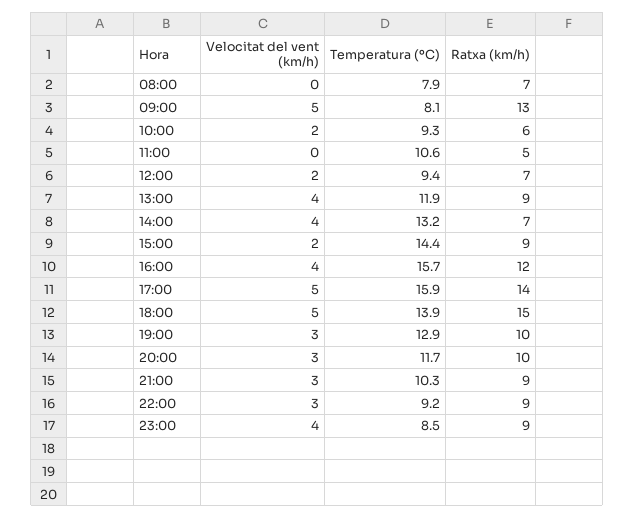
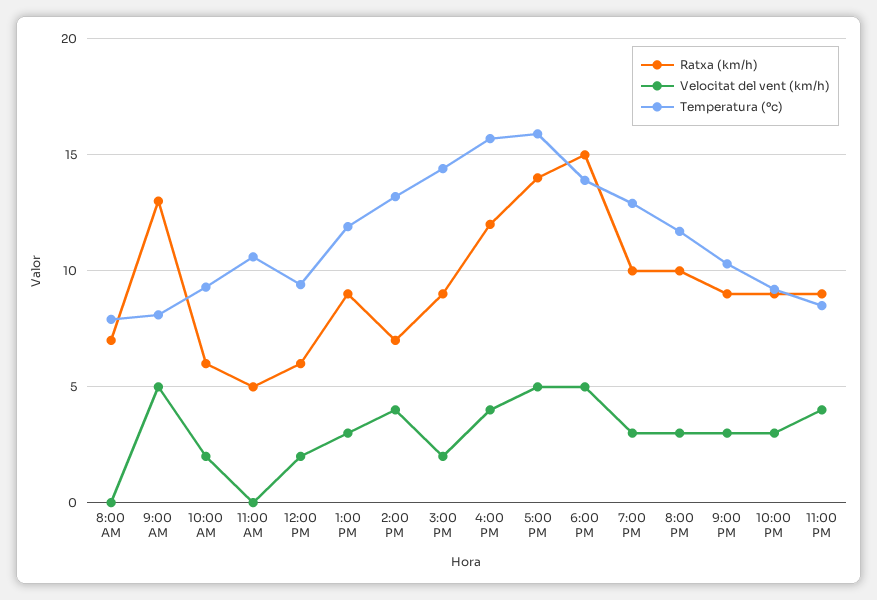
  {
    "Velocitat del vent (km/h)": {
      "08:00": 0,
      "09:00": 5,
      "10:00": 2,
      "11:00": 0,
      "12:00": 2,
-     "13:00": 4,
+     "13:00": 3,
      "14:00": 4,
      "15:00": 2,
      "16:00": 4,
      "17:00": 5,
      "18:00": 5,
      "19:00": 3,
      "20:00": 3,
      "21:00": 3,
      "22:00": 3,
      "23:00": 4
    },
    "Temperatura (ºC)": {
      "08:00": 7.9,
      "09:00": 8.1,
      "10:00": 9.3,
      "11:00": 10.6,
      "12:00": 9.4,
      "13:00": 11.9,
      "14:00": 13.2,
      "15:00": 14.4,
      "16:00": 15.7,
      "17:00": 15.9,
      "18:00": 13.9,
      "19:00": 12.9,
      "20:00": 11.7,
      "21:00": 10.3,
      "22:00": 9.2,
      "23:00": 8.5
    },
    "Ratxa (km/h)": {
      "08:00": 7,
      "09:00": 13,
      "10:00": 6,
      "11:00": 5,
-     "12:00": 7,
+     "12:00": 6,
      "13:00": 9,
      "14:00": 7,
      "15:00": 9,
      "16:00": 12,
      "17:00": 14,
      "18:00": 15,
      "19:00": 10,
      "20:00": 10,
      "21:00": 9,
      "22:00": 9,
      "23:00": 9
    }
  }

